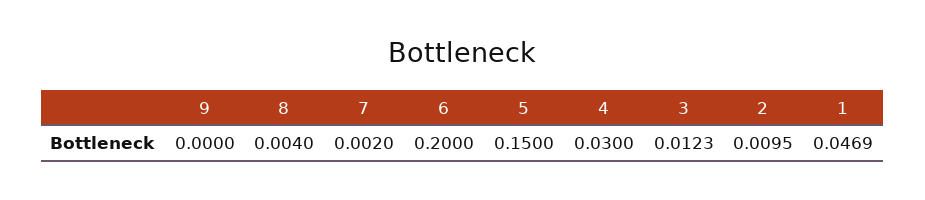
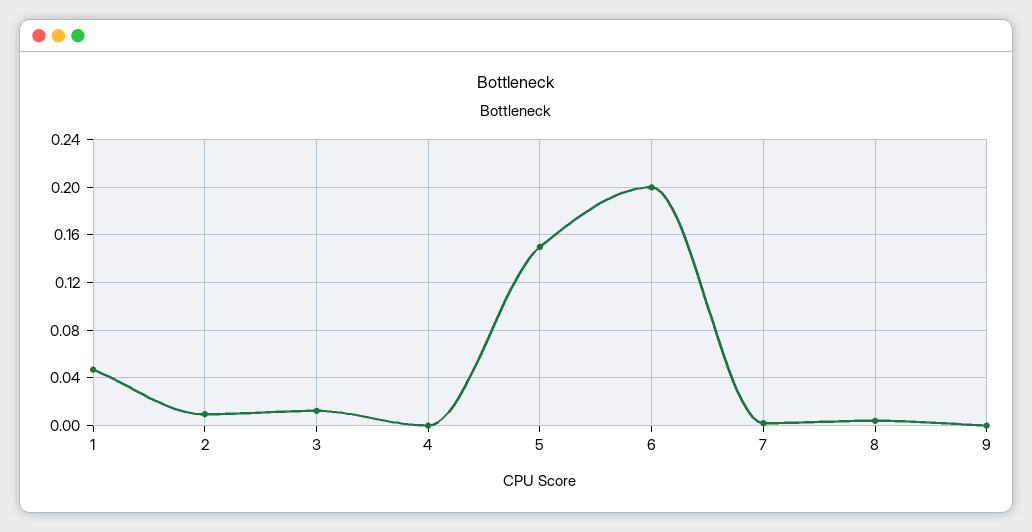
  {
    "9": 0,
    "8": 0.004,
    "7": 0.002,
    "6": 0.2,
    "5": 0.15,
-   "4": 0.03,
+   "4": 0,
    "3": 0.0123,
    "2": 0.0095,
    "1": 0.0469
  }

